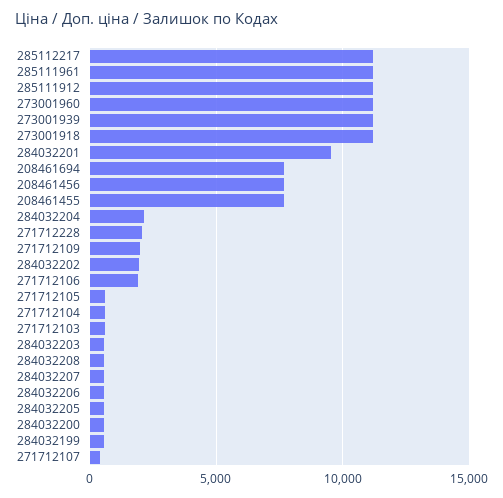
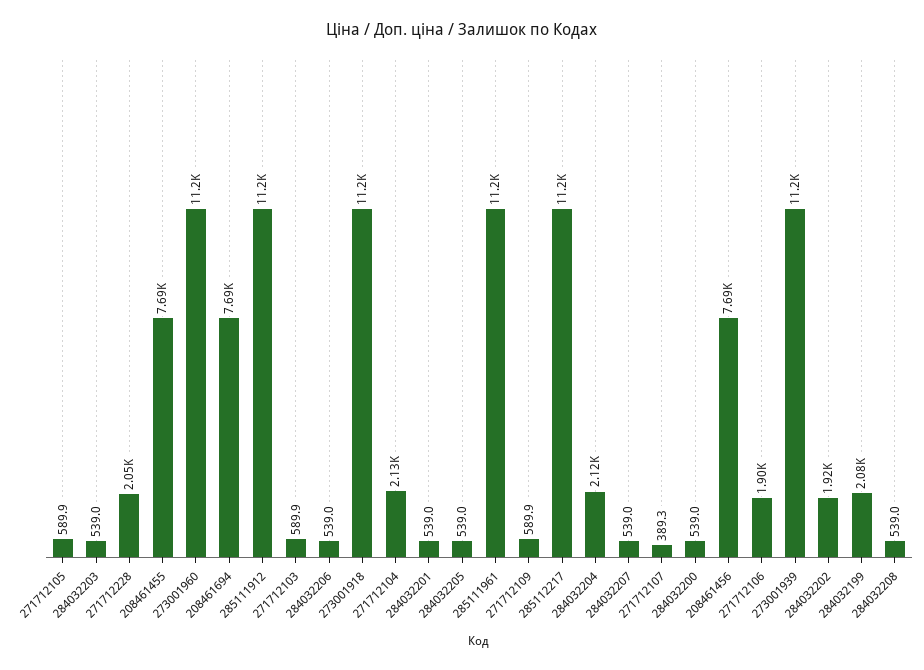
  {
    "285112217": 11200,
    "285111961": 11200,
    "285111912": 11200,
    "273001960": 11200,
    "273001939": 11200,
    "273001918": 11200,
-   "284032201": 9500,
+   "284032201": 539,
    "208461694": 7690,
    "208461456": 7690,
    "208461455": 7690,
    "284032204": 2120,
    "271712228": 2050,
-   "271712109": 2000,
+   "271712109": 589.9,
    "284032202": 1920,
    "271712106": 1900,
    "271712105": 589.9,
-   "271712104": 500,
+   "271712104": 2130,
    "271712103": 589.9,
    "284032203": 539,
    "284032208": 539,
    "284032207": 539,
    "284032206": 539,
    "284032205": 539,
    "284032200": 539,
-   "284032199": 500,
+   "284032199": 2080,
    "271712107": 389.3
  }

